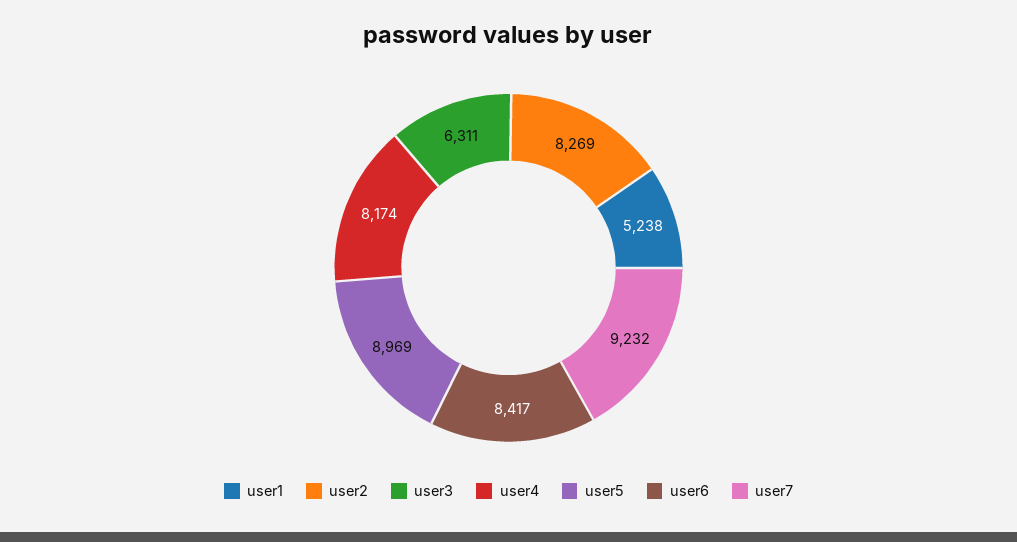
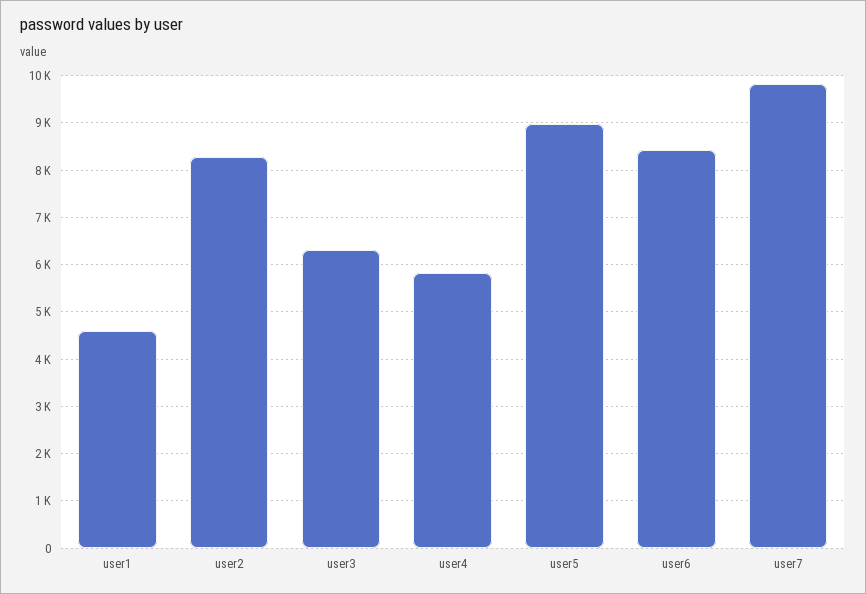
  {
-   "user1": 5238,
+   "user1": 4600,
    "user2": 8269,
    "user3": 6311,
-   "user4": 8174,
+   "user4": 5800,
    "user5": 8969,
    "user6": 8417,
-   "user7": 9232
+   "user7": 9800
  }

